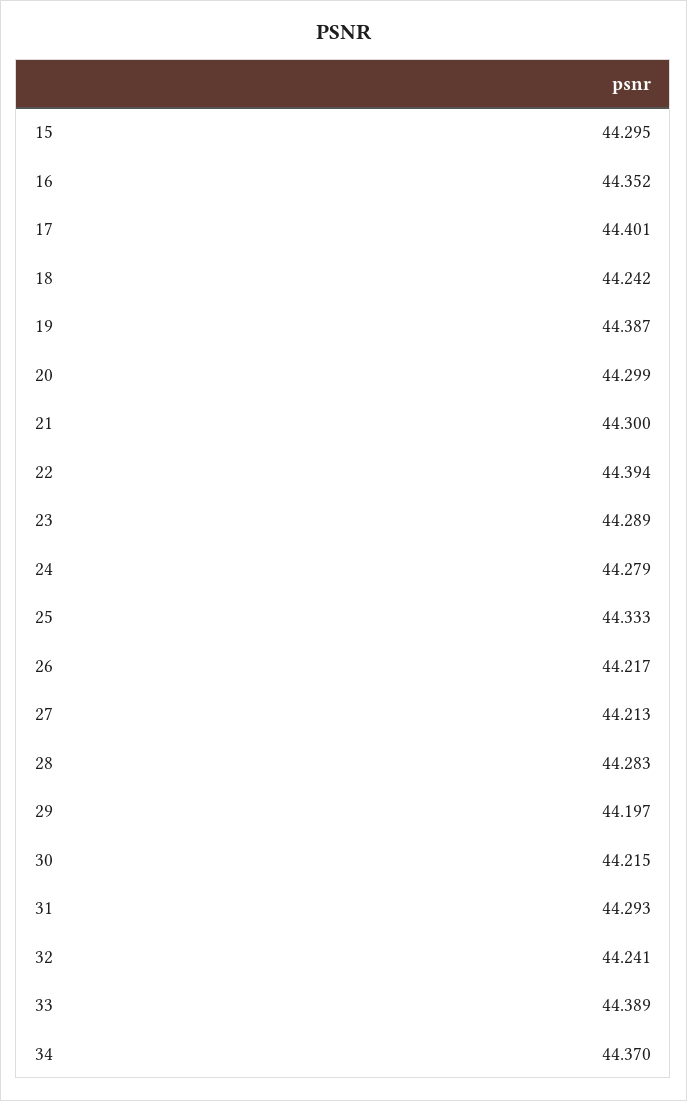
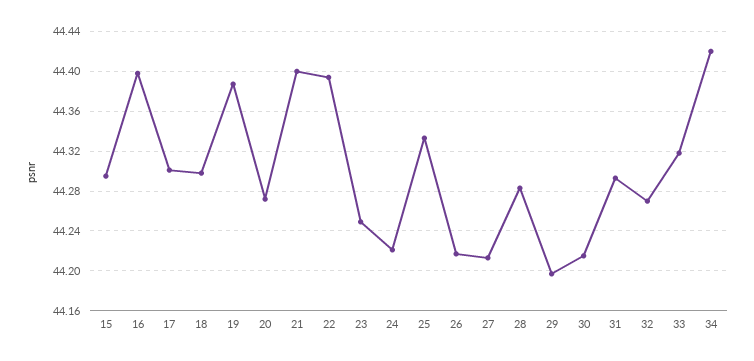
  {
    "15": 44.295,
-   "16": 44.352,
+   "16": 44.4,
-   "17": 44.401,
+   "17": 44.3,
-   "18": 44.242,
+   "18": 44.3,
    "19": 44.387,
-   "20": 44.299,
+   "20": 44.27,
-   "21": 44.3,
+   "21": 44.4,
    "22": 44.394,
-   "23": 44.289,
+   "23": 44.25,
-   "24": 44.279,
+   "24": 44.22,
    "25": 44.333,
    "26": 44.217,
    "27": 44.213,
    "28": 44.283,
    "29": 44.197,
    "30": 44.215,
    "31": 44.293,
-   "32": 44.241,
+   "32": 44.27,
-   "33": 44.389,
+   "33": 44.32,
-   "34": 44.37
+   "34": 44.42
  }

